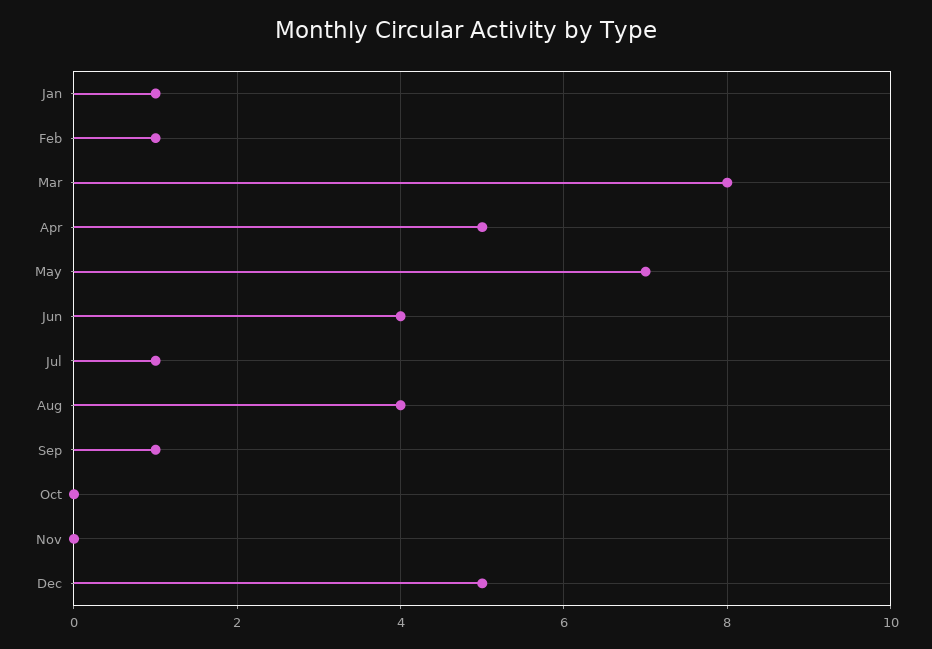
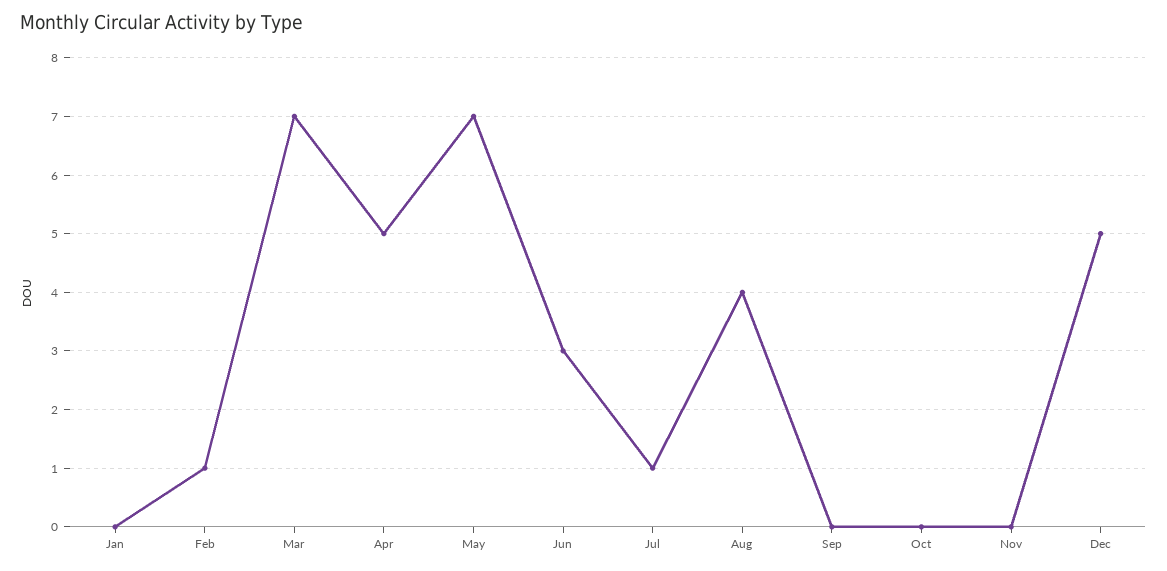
  {
-   "Jan": 1,
+   "Jan": 0,
    "Feb": 1,
-   "Mar": 8,
+   "Mar": 7,
    "Apr": 5,
    "May": 7,
-   "Jun": 4,
+   "Jun": 3,
    "Jul": 1,
    "Aug": 4,
-   "Sep": 1,
+   "Sep": 0,
    "Oct": 0,
    "Nov": 0,
    "Dec": 5
  }

